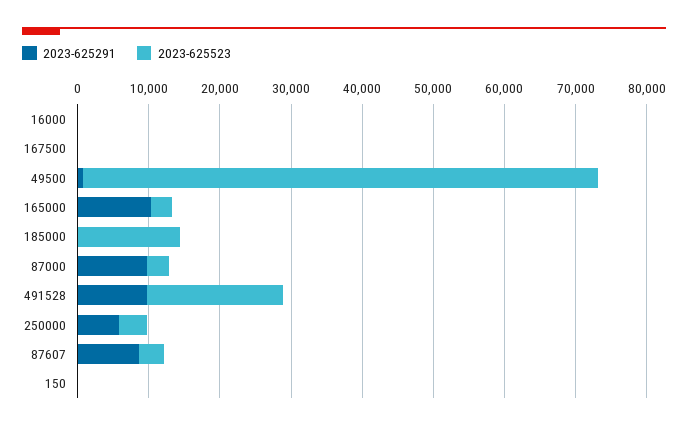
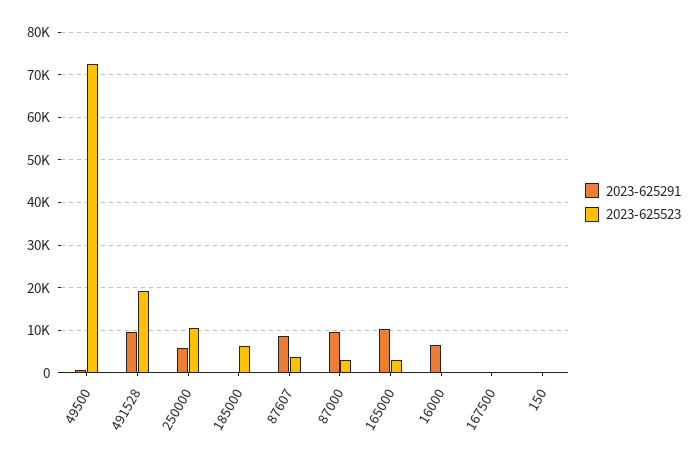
  {
    "2023-625291": {
-     "16000": 0,
+     "16000": 6000,
      "167500": 0,
      "49500": 0,
      "165000": 10000,
      "185000": 0,
      "87000": 10000,
      "491528": 10000,
      "250000": 6000,
      "87607": 8000,
      "150": 0
    },
    "2023-625523": {
      "16000": 0,
      "167500": 0,
      "49500": 72000,
      "165000": 2000,
-     "185000": 14000,
+     "185000": 6000,
      "87000": 4000,
      "491528": 20000,
-     "250000": 4000,
+     "250000": 10000,
      "87607": 4000,
      "150": 0
    }
  }

